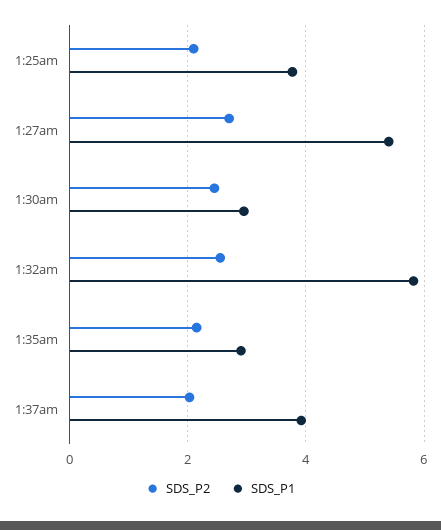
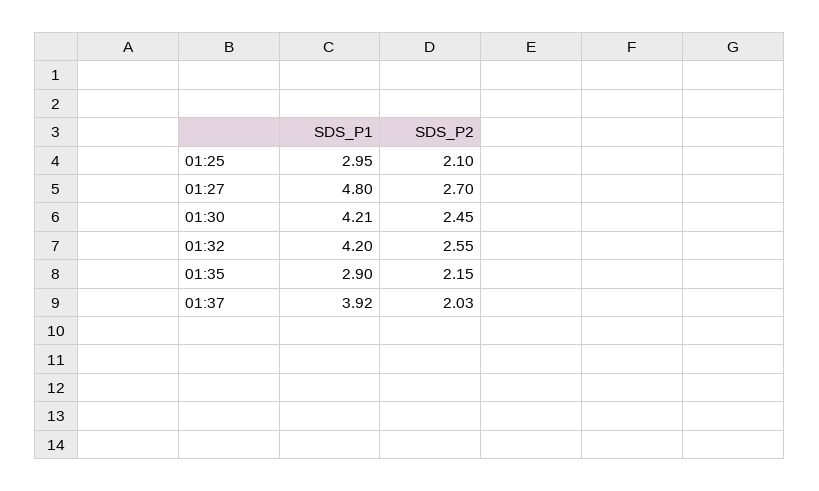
  {
    "SDS_P2": {
      "1:25am": 2.1,
      "1:27am": 2.7,
      "1:30am": 2.45,
      "1:32am": 2.55,
      "1:35am": 2.15,
      "1:37am": 2.03
    },
    "SDS_P1": {
-     "1:25am": 3.8,
+     "1:25am": 2.95,
-     "1:27am": 5.4,
+     "1:27am": 4.8,
-     "1:30am": 3,
+     "1:30am": 4.21,
-     "1:32am": 5.8,
+     "1:32am": 4.2,
      "1:35am": 2.9,
      "1:37am": 3.92
    }
  }

